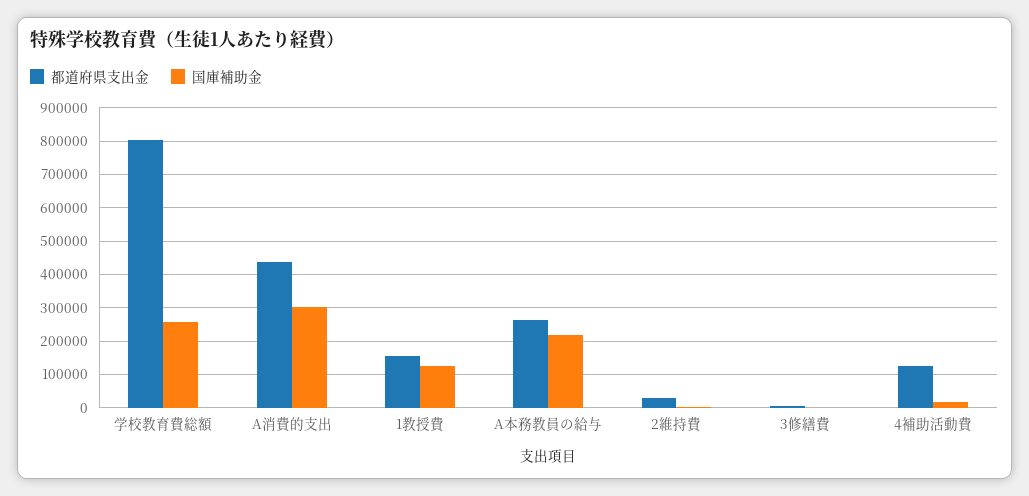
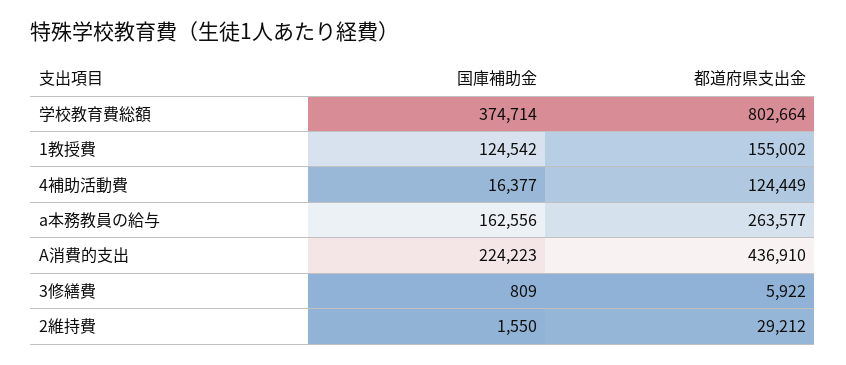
  {
    "都道府県支出金": {
      "学校教育費総額": 802664,
      "A消費的支出": 436910,
      "1教授費": 155002,
      "A本務教員の給与": 263577,
      "2維持費": 29212,
      "3修繕費": 5922,
      "4補助活動費": 124449
    },
    "国庫補助金": {
-     "学校教育費総額": 260000,
+     "学校教育費総額": 374714,
-     "A消費的支出": 300000,
+     "A消費的支出": 224223,
      "1教授費": 124542,
-     "A本務教員の給与": 220000,
+     "A本務教員の給与": 162556,
      "2維持費": 1550,
      "3修繕費": 809,
      "4補助活動費": 16377
    }
  }

